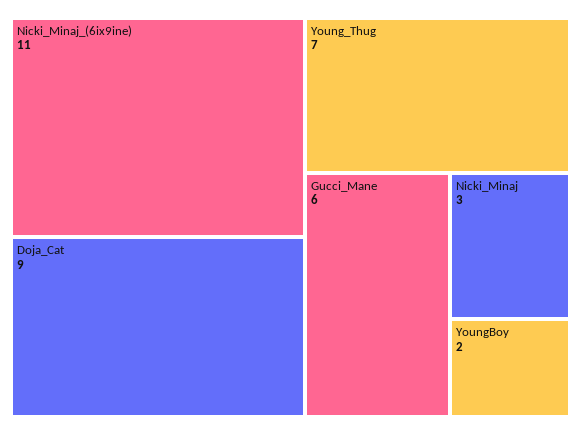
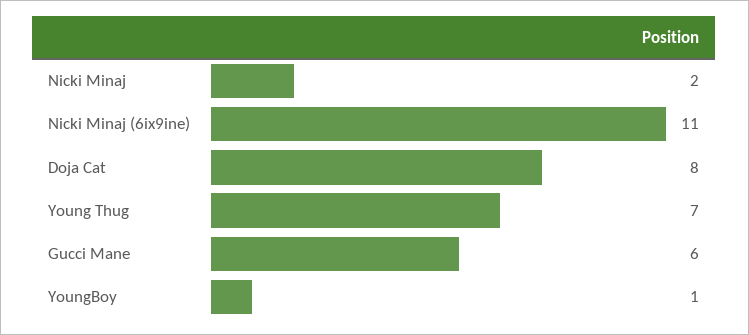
  {
    "Nicki_Minaj_(6ix9ine)": 11,
-   "Doja_Cat": 9,
+   "Doja_Cat": 8,
    "Young_Thug": 7,
    "Gucci_Mane": 6,
-   "Nicki_Minaj": 3,
+   "Nicki_Minaj": 2,
-   "YoungBoy": 2
+   "YoungBoy": 1
  }

